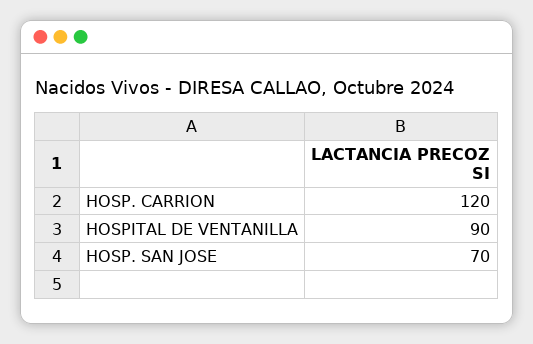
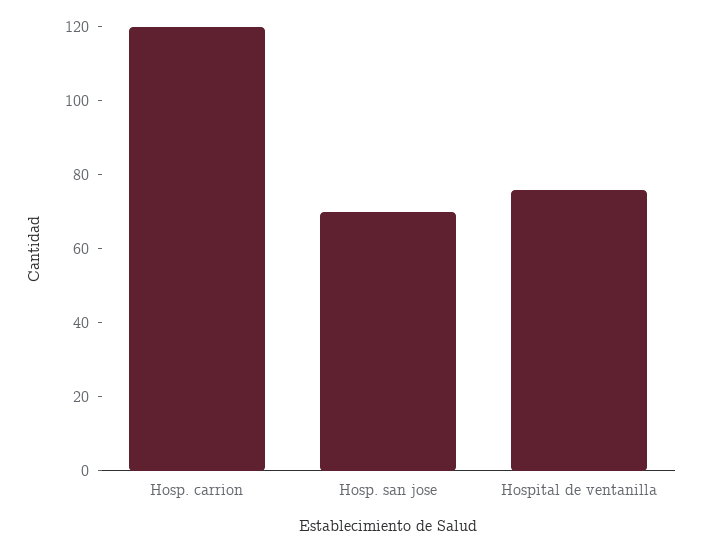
  {
    "HOSP. CARRION": 120,
-   "HOSPITAL DE VENTANILLA": 90,
+   "HOSPITAL DE VENTANILLA": 75,
    "HOSP. SAN JOSE": 70
  }

